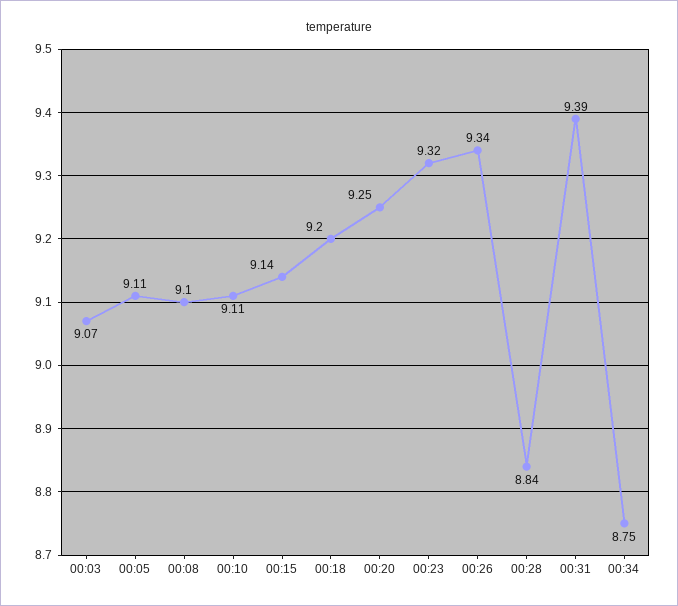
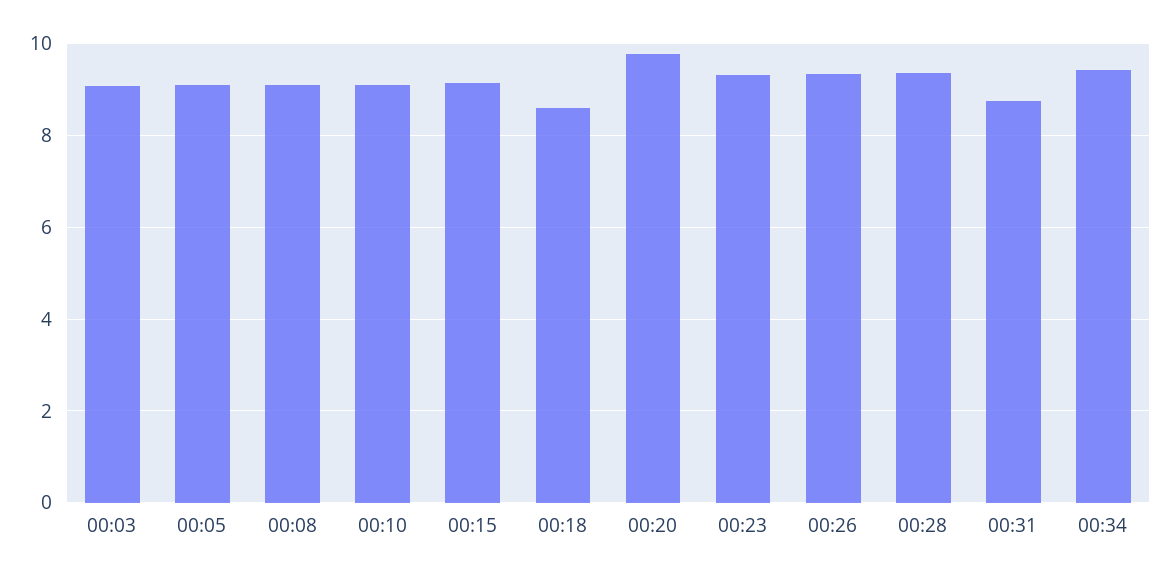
  {
    "00:03": 9.07,
    "00:05": 9.11,
    "00:08": 9.1,
    "00:10": 9.11,
    "00:15": 9.14,
-   "00:18": 9.2,
+   "00:18": 8.6,
-   "00:20": 9.25,
+   "00:20": 9.8,
    "00:23": 9.32,
    "00:26": 9.34,
-   "00:28": 8.84,
+   "00:28": 9.4,
-   "00:31": 9.39,
+   "00:31": 8.8,
-   "00:34": 8.75
+   "00:34": 9.4
  }

